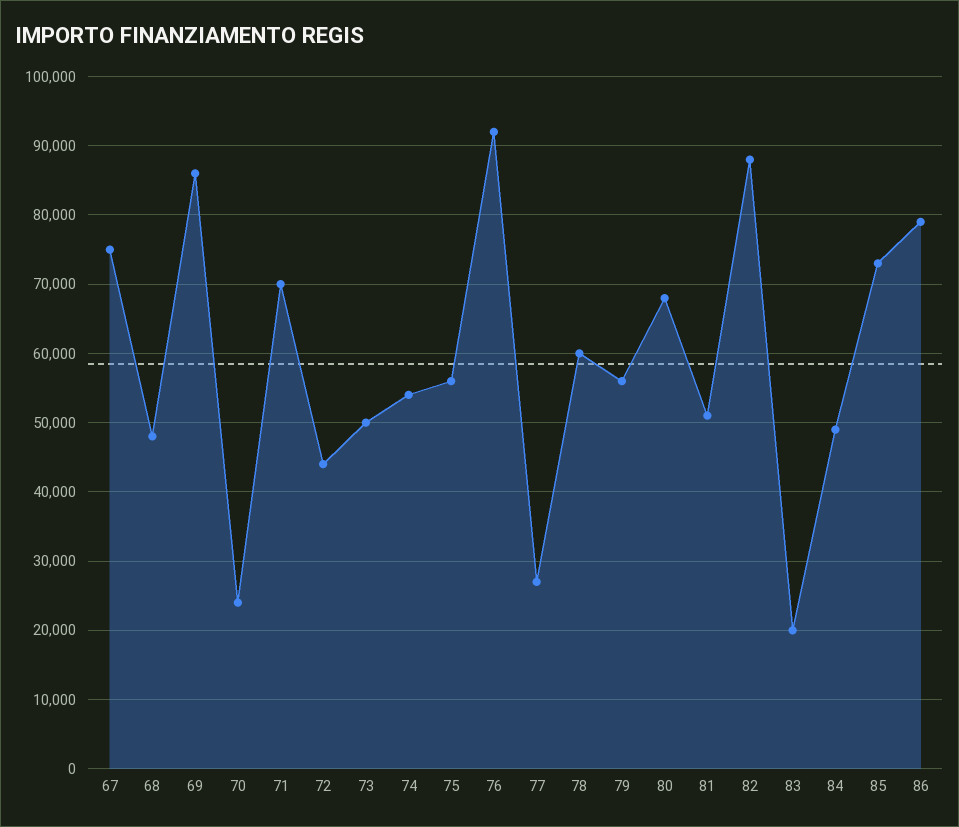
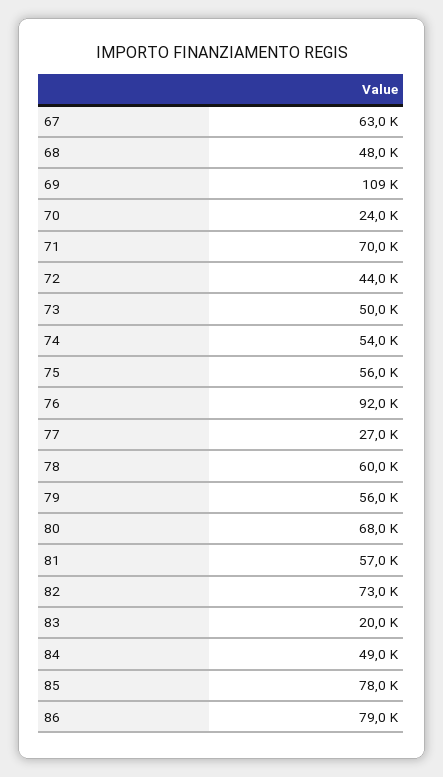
  {
-   "67": 75000,
+   "67": 63000,
    "68": 48000,
-   "69": 86000,
+   "69": 109000,
    "70": 24000,
    "71": 70000,
    "72": 44000,
    "73": 50000,
    "74": 54000,
    "75": 56000,
    "76": 92000,
    "77": 27000,
    "78": 60000,
    "79": 56000,
    "80": 68000,
-   "81": 51000,
+   "81": 57000,
-   "82": 88000,
+   "82": 73000,
    "83": 20000,
    "84": 49000,
-   "85": 73000,
+   "85": 78000,
    "86": 79000
  }

